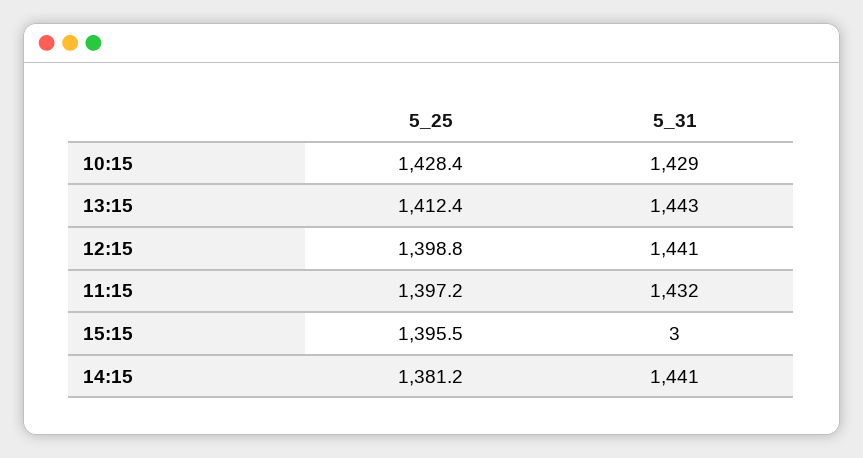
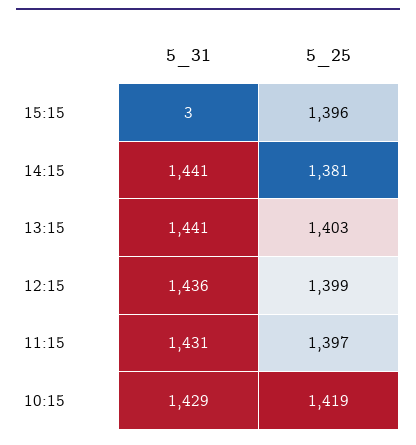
  {
    "5_25": {
-     "10:15": 1428.4,
+     "10:15": 1419,
-     "13:15": 1412.4,
+     "13:15": 1403,
      "12:15": 1398.8,
      "11:15": 1397.2,
      "15:15": 1395.5,
      "14:15": 1381.2
    },
    "5_31": {
      "10:15": 1429,
-     "13:15": 1443,
+     "13:15": 1441,
-     "12:15": 1441,
+     "12:15": 1436,
-     "11:15": 1432,
+     "11:15": 1431,
      "15:15": 3,
      "14:15": 1441
    }
  }

